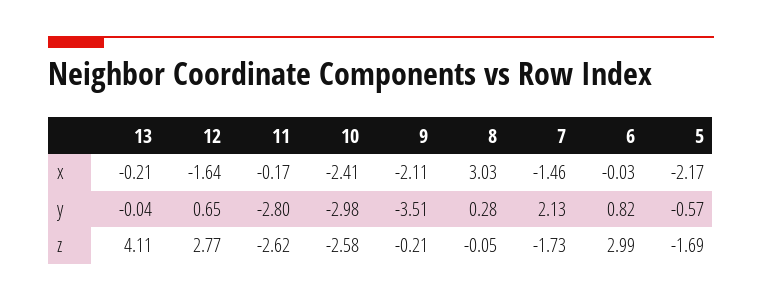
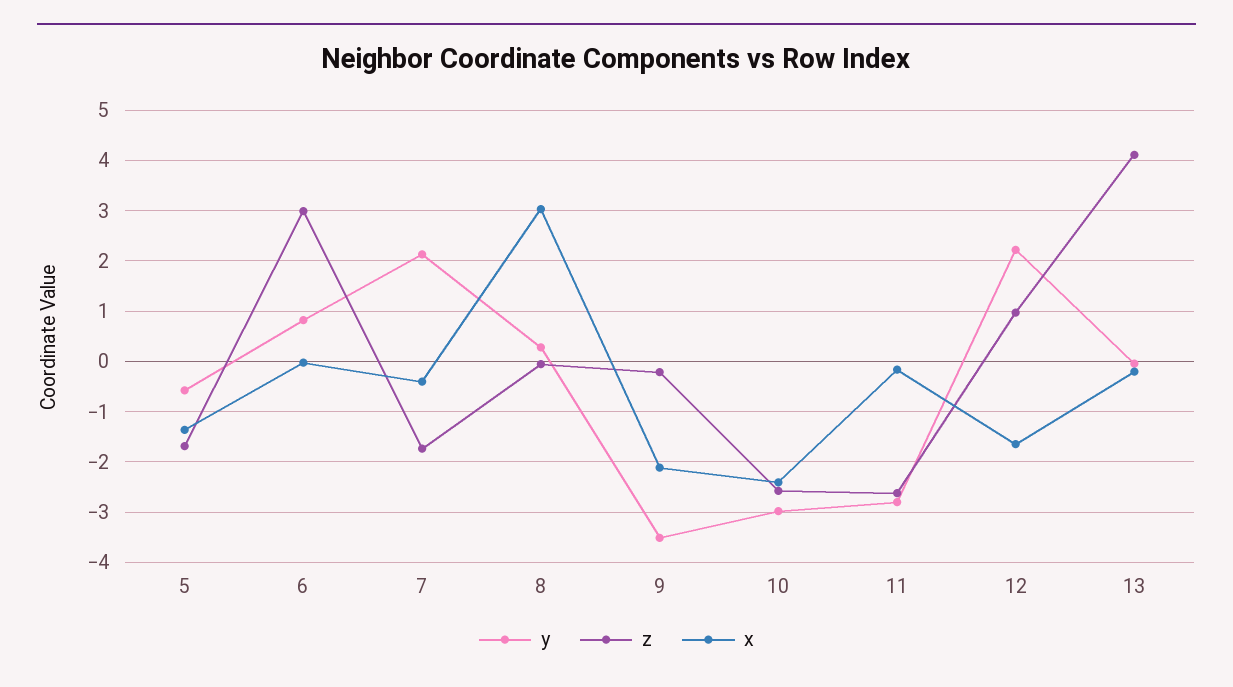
  {
    "x": {
      "13": -0.21,
      "12": -1.64,
      "11": -0.17,
      "10": -2.41,
      "9": -2.11,
      "8": 3.03,
-     "7": -1.46,
+     "7": -0.4,
      "6": -0.03,
-     "5": -2.17
+     "5": -1.4
    },
    "y": {
      "13": -0.04,
-     "12": 0.65,
+     "12": 2.2,
      "11": -2.8,
      "10": -2.98,
      "9": -3.51,
      "8": 0.28,
      "7": 2.13,
      "6": 0.82,
      "5": -0.57
    },
    "z": {
      "13": 4.11,
-     "12": 2.77,
+     "12": 1,
      "11": -2.62,
      "10": -2.58,
      "9": -0.21,
      "8": -0.05,
      "7": -1.73,
      "6": 2.99,
      "5": -1.69
    }
  }

